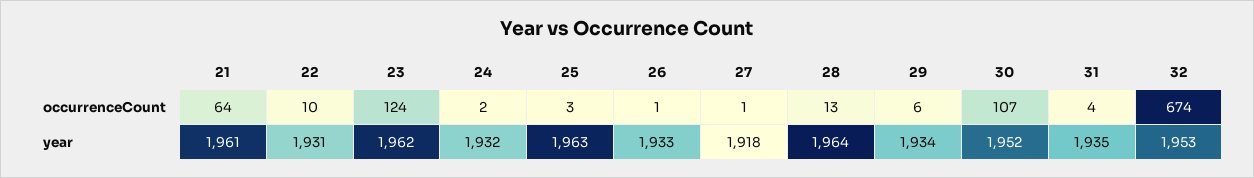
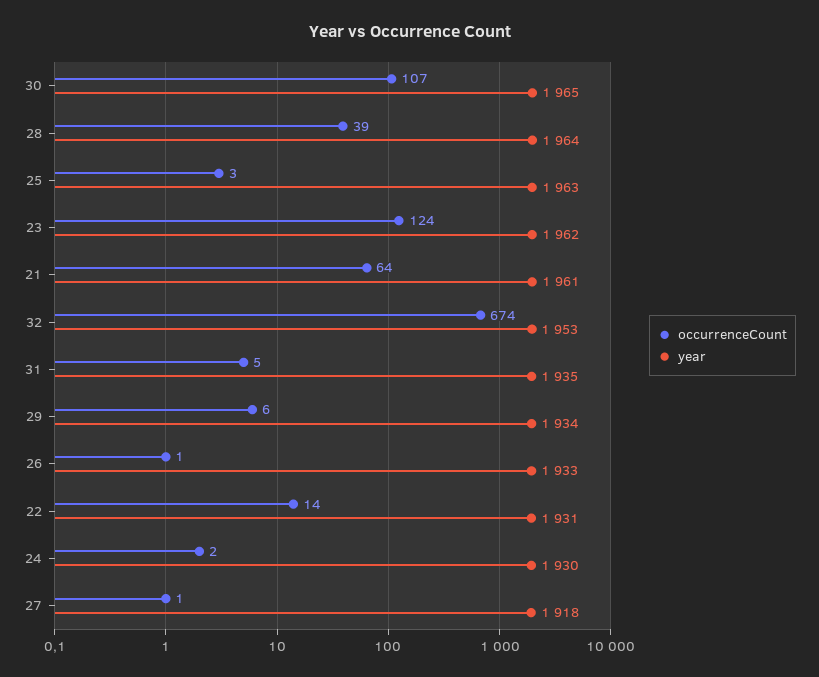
  {
    "occurrenceCount": {
      "21": 64,
-     "22": 10,
+     "22": 14,
      "23": 124,
      "24": 2,
      "25": 3,
      "26": 1,
      "27": 1,
-     "28": 13,
+     "28": 39,
      "29": 6,
      "30": 107,
-     "31": 4,
+     "31": 5,
      "32": 674
    },
    "year": {
      "21": 1961,
      "22": 1931,
      "23": 1962,
-     "24": 1932,
+     "24": 1930,
      "25": 1963,
      "26": 1933,
      "27": 1918,
      "28": 1964,
      "29": 1934,
-     "30": 1952,
+     "30": 1965,
      "31": 1935,
      "32": 1953
    }
  }

